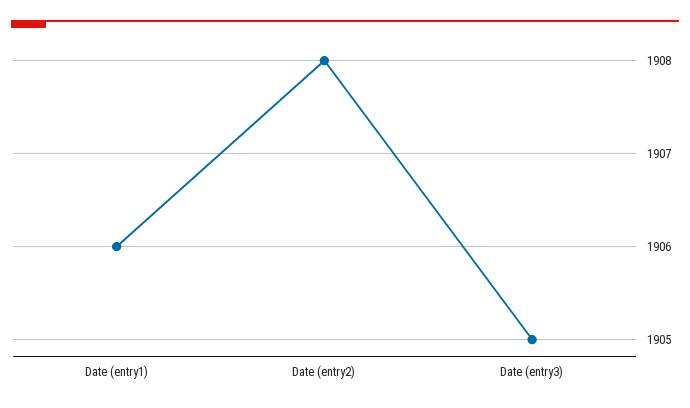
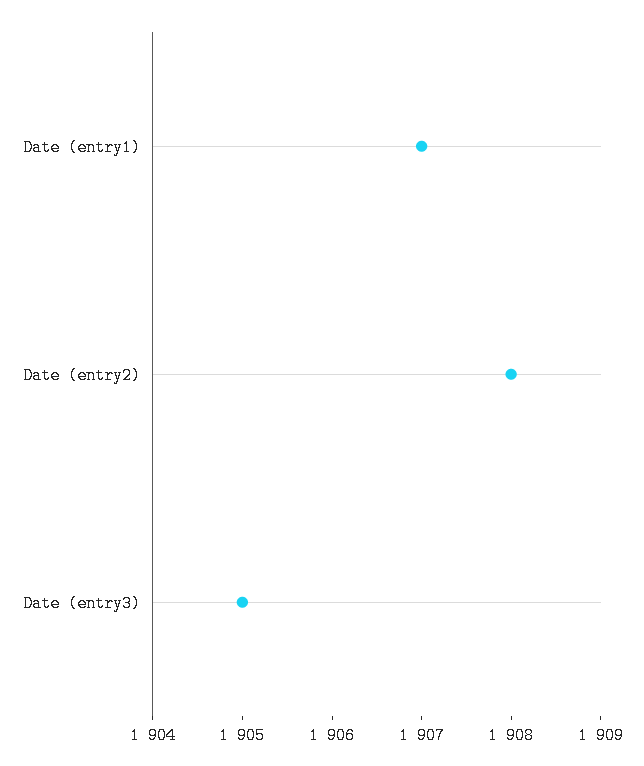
  {
-   "Date (entry1)": 1906,
+   "Date (entry1)": 1907,
    "Date (entry2)": 1908,
    "Date (entry3)": 1905
  }

